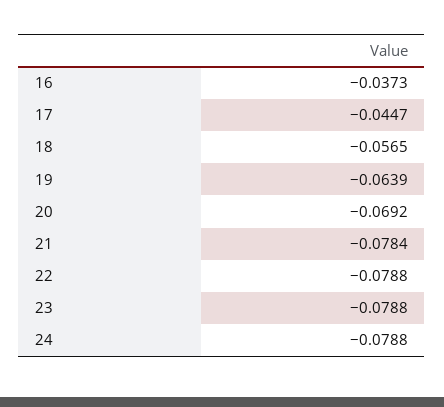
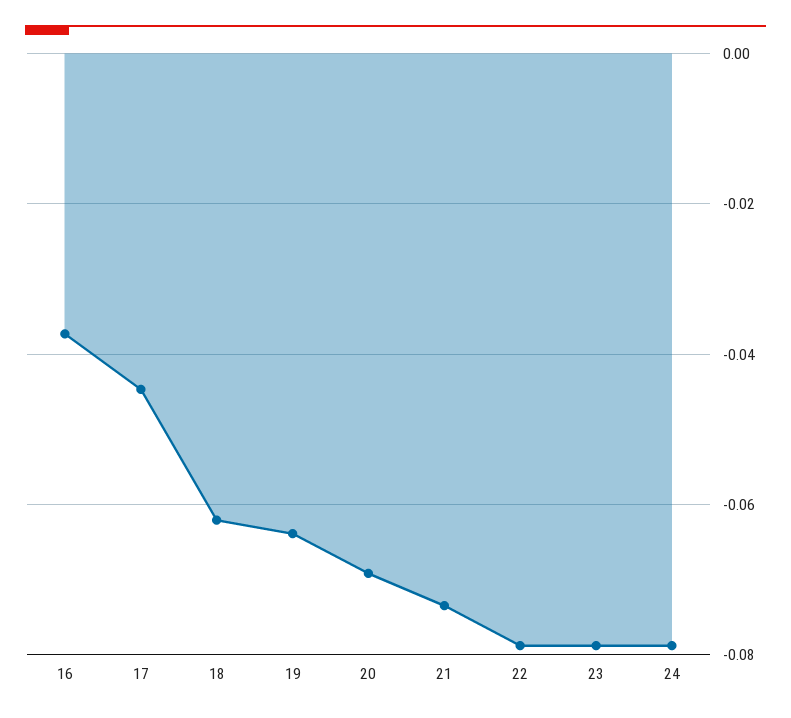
  {
    "16": -0.0373,
    "17": -0.0447,
-   "18": -0.0565,
+   "18": -0.062,
    "19": -0.0639,
    "20": -0.0692,
-   "21": -0.0784,
+   "21": -0.074,
    "22": -0.0788,
    "23": -0.0788,
    "24": -0.0788
  }

